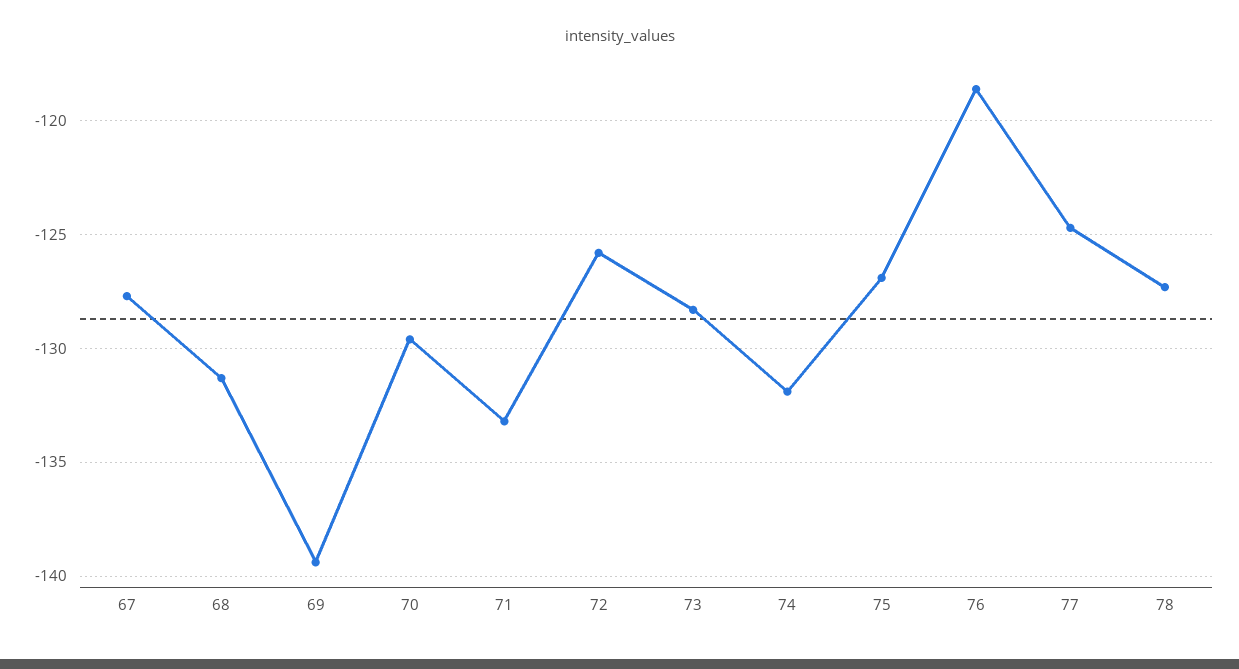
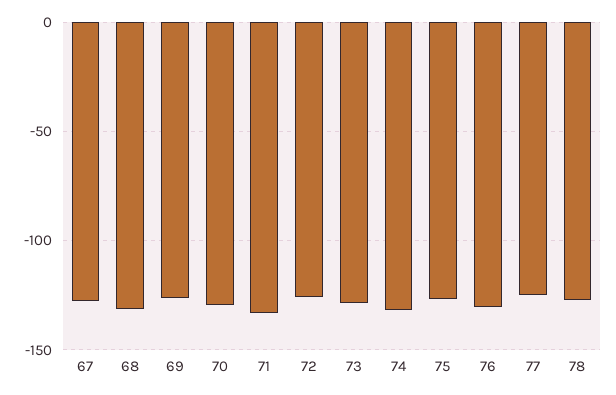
  {
    "67": -127.5,
    "68": -131.5,
-   "69": -139.5,
+   "69": -125,
    "70": -129.5,
    "71": -133,
    "72": -126,
    "73": -128.5,
    "74": -132,
    "75": -127,
-   "76": -118.5,
+   "76": -130,
    "77": -124.5,
    "78": -127.5
  }

